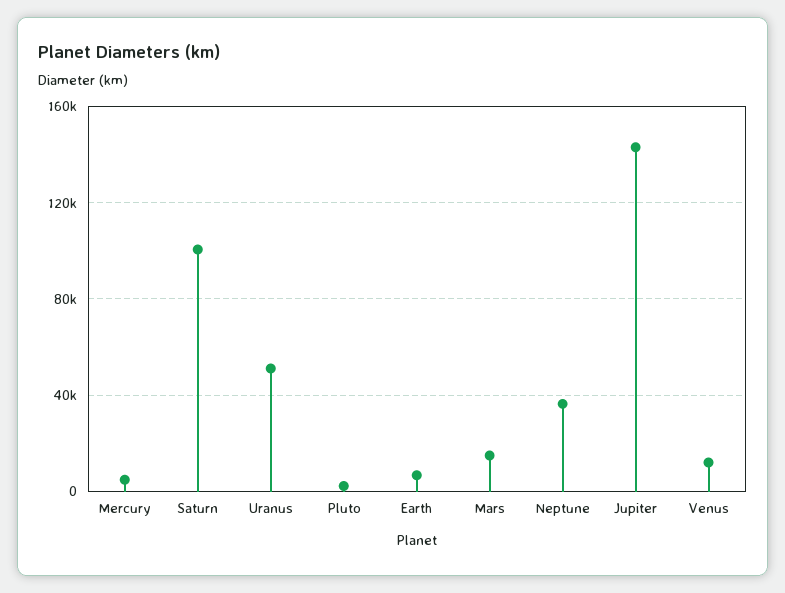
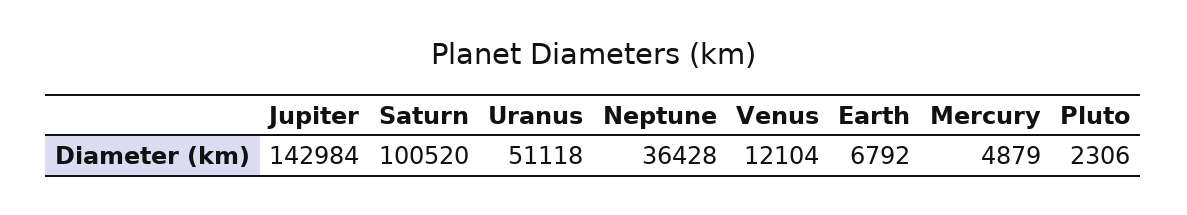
  {
    "Mercury": 4879,
    "Saturn": 100520,
    "Uranus": 51118,
    "Pluto": 2306,
    "Earth": 6792,
-   "Mars": 15000,
    "Neptune": 36428,
    "Jupiter": 142984,
    "Venus": 12104
  }

